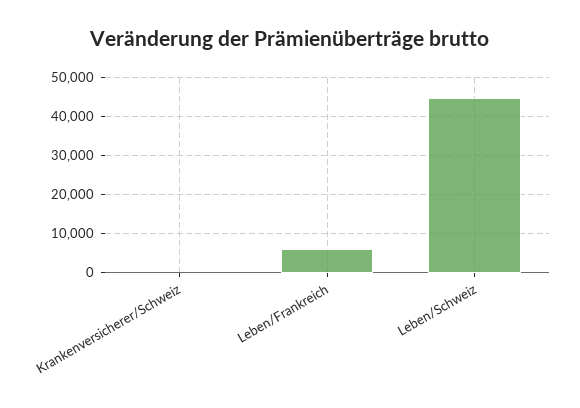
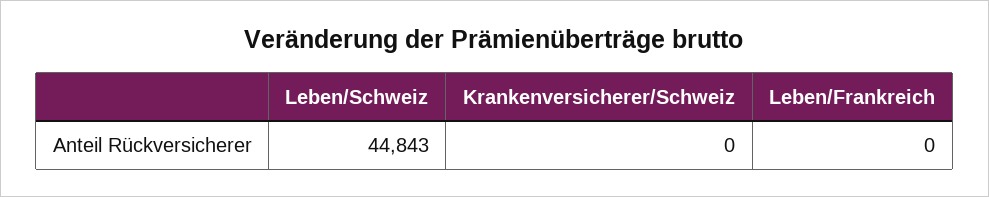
  {
    "Krankenversicherer/Schweiz": 0,
-   "Leben/Frankreich": 6000,
+   "Leben/Frankreich": 0,
    "Leben/Schweiz": 44843
  }

